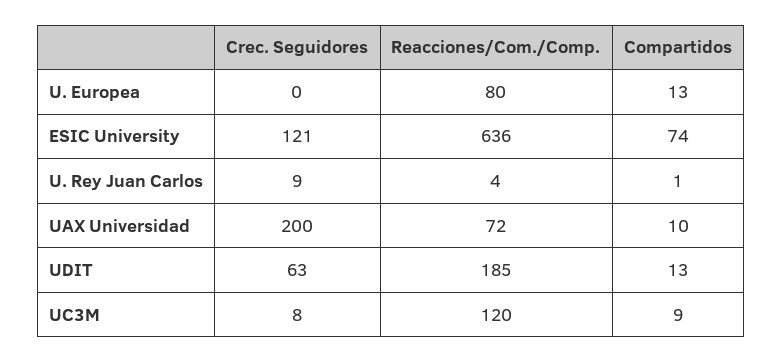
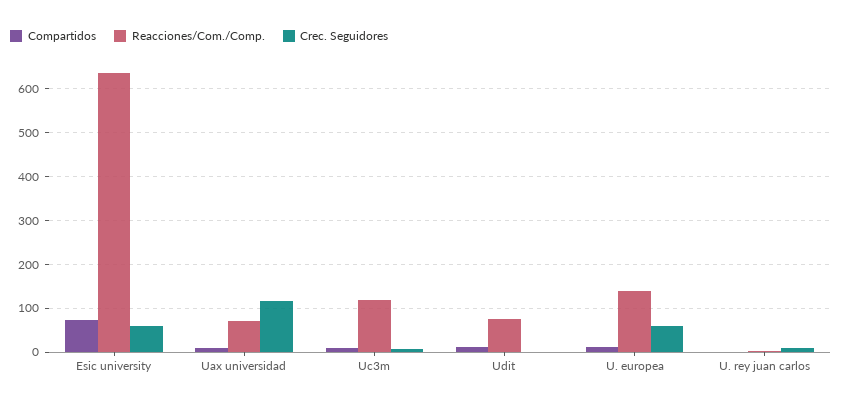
  {
    "Crec. Seguidores": {
-     "U. Europea": 0,
+     "U. Europea": 60,
-     "ESIC University": 121,
+     "ESIC University": 60,
      "U. Rey Juan Carlos": 9,
-     "UAX Universidad": 200,
+     "UAX Universidad": 120,
-     "UDIT": 63,
+     "UDIT": 0,
      "UC3M": 8
    },
    "Reacciones/Com./Comp.": {
-     "U. Europea": 80,
+     "U. Europea": 140,
      "ESIC University": 636,
      "U. Rey Juan Carlos": 4,
      "UAX Universidad": 72,
-     "UDIT": 185,
+     "UDIT": 80,
      "UC3M": 120
    },
    "Compartidos": {
      "U. Europea": 13,
      "ESIC University": 74,
      "U. Rey Juan Carlos": 1,
      "UAX Universidad": 10,
      "UDIT": 13,
      "UC3M": 9
    }
  }

